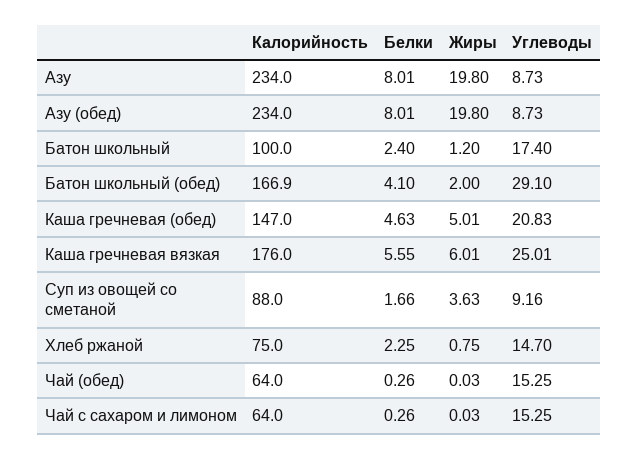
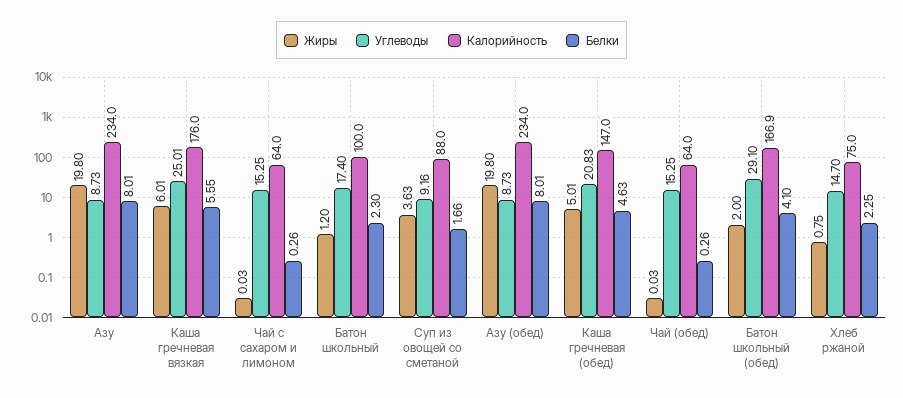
  {
    "Калорийность": {
      "Азу": 234,
      "Азу (обед)": 234,
      "Батон школьный": 100,
      "Батон школьный (обед)": 166.9,
      "Каша гречневая (обед)": 147,
      "Каша гречневая вязкая": 176,
      "Суп из овощей со сметаной": 88,
      "Хлеб ржаной": 75,
      "Чай (обед)": 64,
      "Чай с сахаром и лимоном": 64
    },
    "Белки": {
      "Азу": 8.01,
      "Азу (обед)": 8.01,
-     "Батон школьный": 2.4,
+     "Батон школьный": 2.3,
      "Батон школьный (обед)": 4.1,
      "Каша гречневая (обед)": 4.63,
      "Каша гречневая вязкая": 5.55,
      "Суп из овощей со сметаной": 1.66,
      "Хлеб ржаной": 2.25,
      "Чай (обед)": 0.26,
      "Чай с сахаром и лимоном": 0.26
    },
    "Жиры": {
      "Азу": 19.8,
      "Азу (обед)": 19.8,
      "Батон школьный": 1.2,
      "Батон школьный (обед)": 2,
      "Каша гречневая (обед)": 5.01,
      "Каша гречневая вязкая": 6.01,
      "Суп из овощей со сметаной": 3.63,
      "Хлеб ржаной": 0.75,
      "Чай (обед)": 0.03,
      "Чай с сахаром и лимоном": 0.03
    },
    "Углеводы": {
      "Азу": 8.73,
      "Азу (обед)": 8.73,
      "Батон школьный": 17.4,
      "Батон школьный (обед)": 29.1,
      "Каша гречневая (обед)": 20.83,
      "Каша гречневая вязкая": 25.01,
      "Суп из овощей со сметаной": 9.16,
      "Хлеб ржаной": 14.7,
      "Чай (обед)": 15.25,
      "Чай с сахаром и лимоном": 15.25
    }
  }

